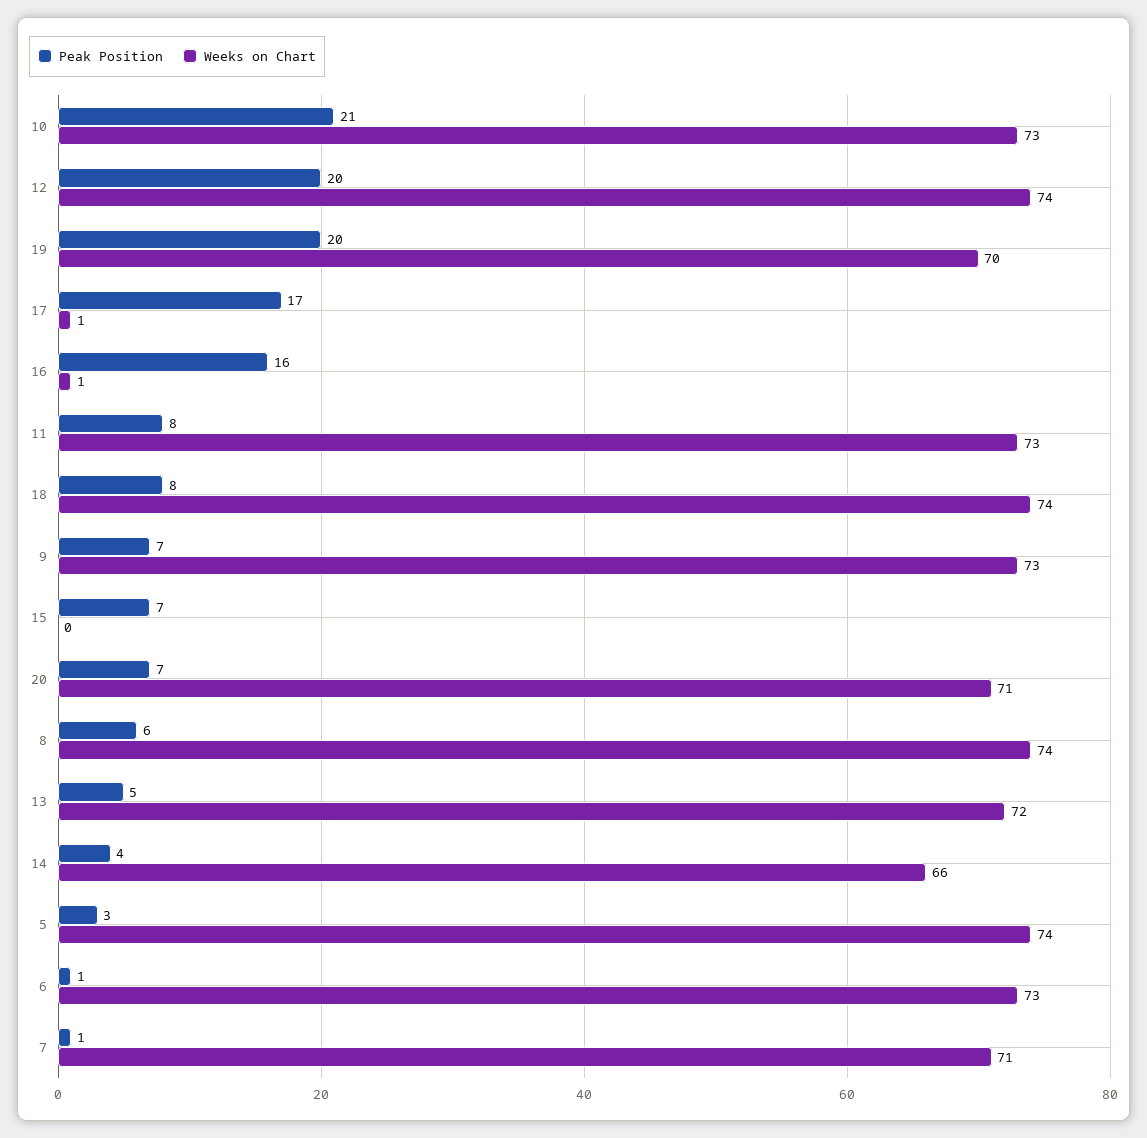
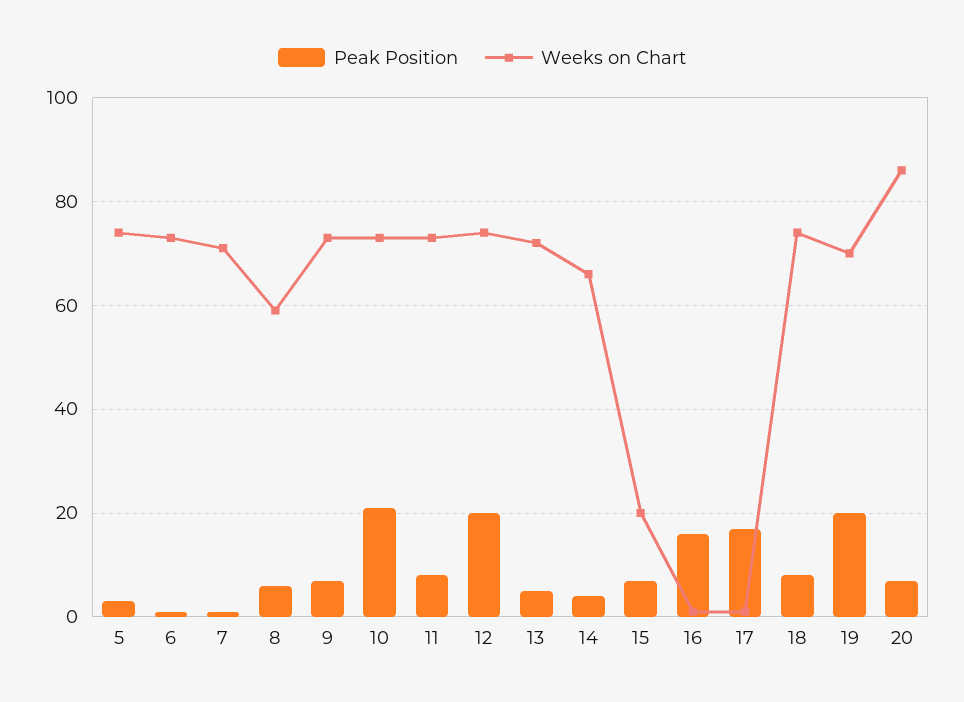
  {
    "Peak Position": {
      "10": 21,
      "12": 20,
      "19": 20,
      "17": 17,
      "16": 16,
      "11": 8,
      "18": 8,
      "9": 7,
      "15": 7,
      "20": 7,
      "8": 6,
      "13": 5,
      "14": 4,
      "5": 3,
      "6": 1,
      "7": 1
    },
    "Weeks on Chart": {
      "10": 73,
      "12": 74,
      "19": 70,
      "17": 1,
      "16": 1,
      "11": 73,
      "18": 74,
      "9": 73,
-     "15": 0,
+     "15": 20,
-     "20": 71,
+     "20": 85,
-     "8": 74,
+     "8": 60,
      "13": 72,
      "14": 66,
      "5": 74,
      "6": 73,
      "7": 71
    }
  }

